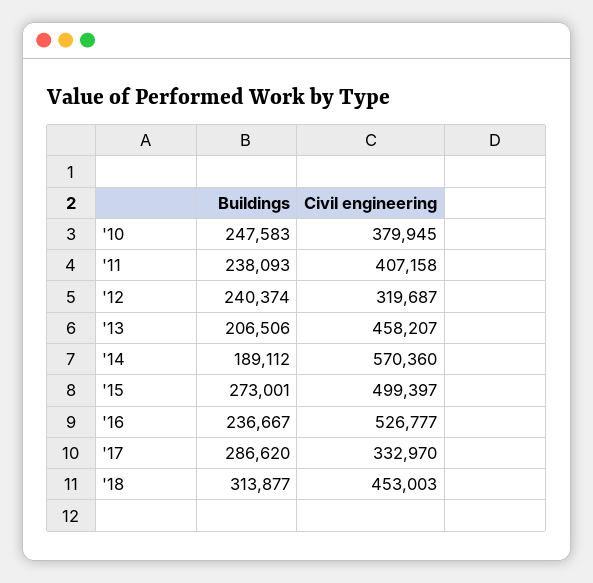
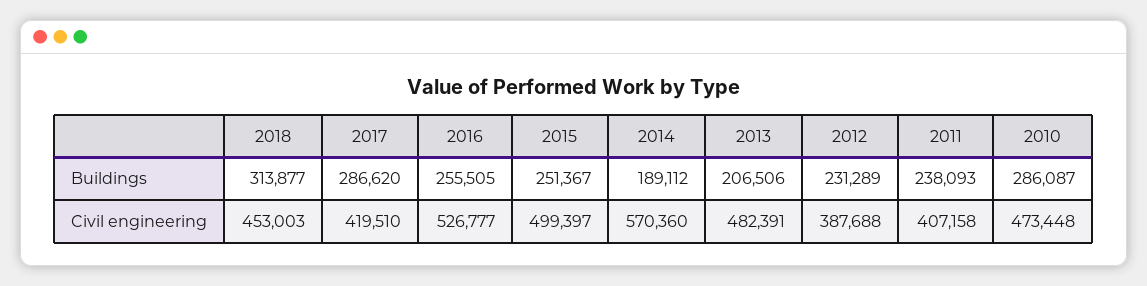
  {
    "Buildings": {
-     "'10": 247583,
+     "'10": 286087,
      "'11": 238093,
-     "'12": 240374,
+     "'12": 231289,
      "'13": 206506,
      "'14": 189112,
-     "'15": 273001,
+     "'15": 251367,
-     "'16": 236667,
+     "'16": 255505,
      "'17": 286620,
      "'18": 313877
    },
    "Civil engineering": {
-     "'10": 379945,
+     "'10": 473448,
      "'11": 407158,
-     "'12": 319687,
+     "'12": 387688,
-     "'13": 458207,
+     "'13": 482391,
      "'14": 570360,
      "'15": 499397,
      "'16": 526777,
-     "'17": 332970,
+     "'17": 419510,
      "'18": 453003
    }
  }

